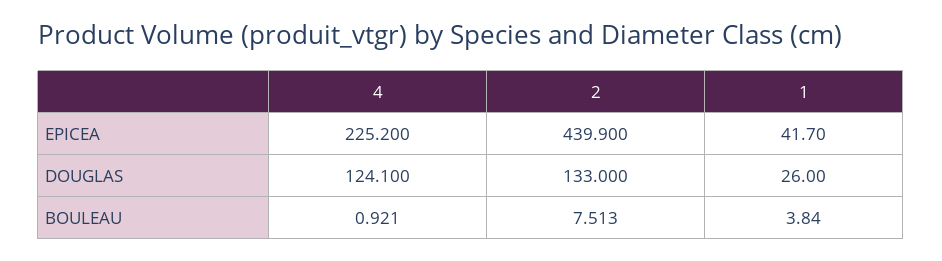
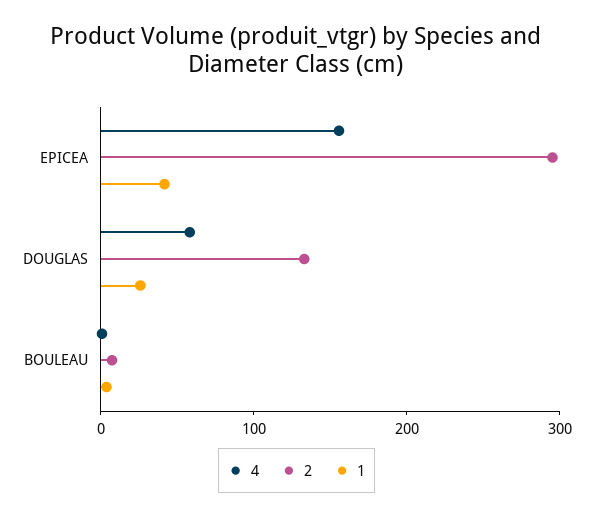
  {
    "4": {
-     "EPICEA": 225.2,
+     "EPICEA": 160,
-     "DOUGLAS": 124.1,
+     "DOUGLAS": 60,
      "BOULEAU": 0.921
    },
    "2": {
-     "EPICEA": 439.9,
+     "EPICEA": 300,
      "DOUGLAS": 133,
      "BOULEAU": 7.513
    },
    "1": {
      "EPICEA": 41.7,
      "DOUGLAS": 26,
      "BOULEAU": 3.84
    }
  }

